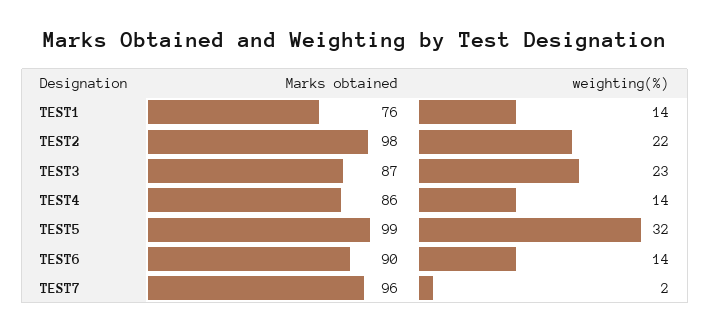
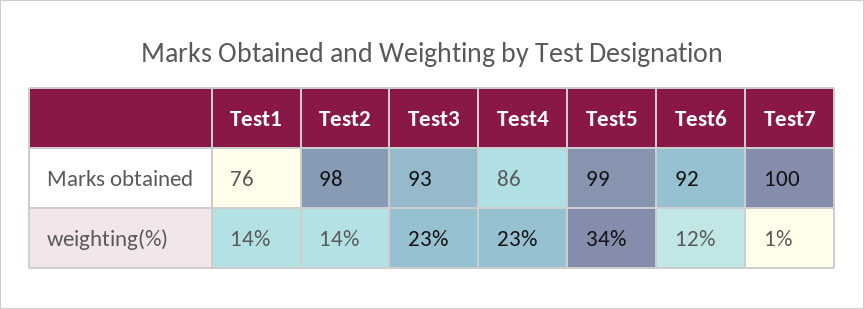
  {
    "Marks obtained": {
      "TEST1": 76,
      "TEST2": 98,
-     "TEST3": 87,
+     "TEST3": 93,
      "TEST4": 86,
      "TEST5": 99,
-     "TEST6": 90,
+     "TEST6": 92,
-     "TEST7": 96
+     "TEST7": 100
    },
    "weighting(%)": {
      "TEST1": 14,
-     "TEST2": 22,
+     "TEST2": 14,
      "TEST3": 23,
-     "TEST4": 14,
+     "TEST4": 23,
-     "TEST5": 32,
+     "TEST5": 34,
-     "TEST6": 14,
+     "TEST6": 12,
-     "TEST7": 2
+     "TEST7": 1
    }
  }

